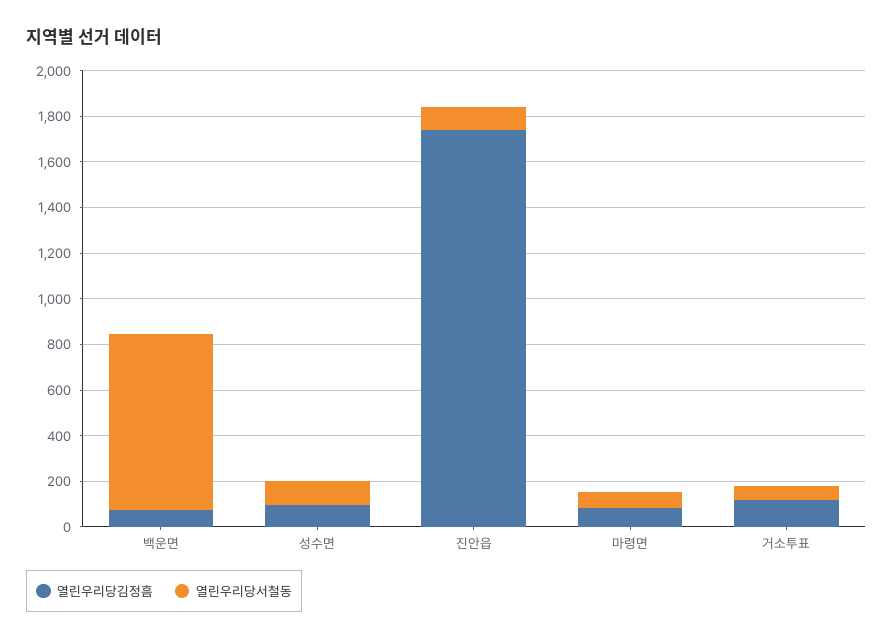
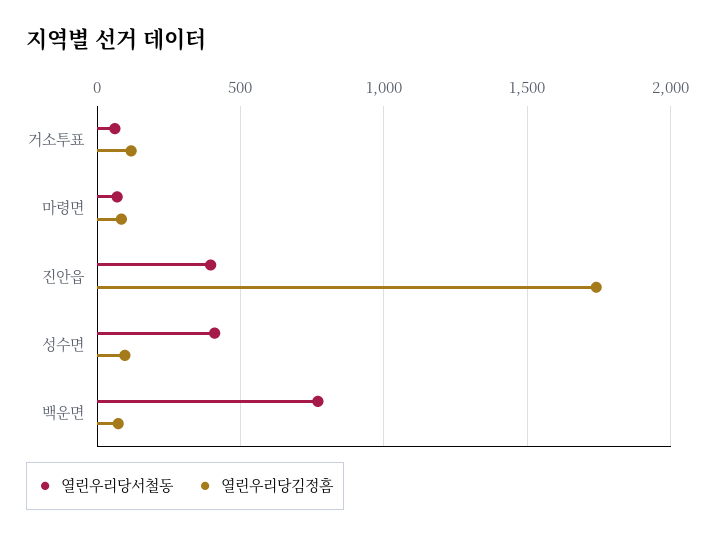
  {
    "열린우리당김정흠": {
      "백운면": 50,
      "성수면": 100,
      "진안읍": 1750,
      "마령면": 100,
      "거소투표": 100
    },
    "열린우리당서철동": {
      "백운면": 750,
-     "성수면": 100,
+     "성수면": 400,
-     "진안읍": 100,
+     "진안읍": 400,
      "마령면": 50,
      "거소투표": 50
    }
  }

